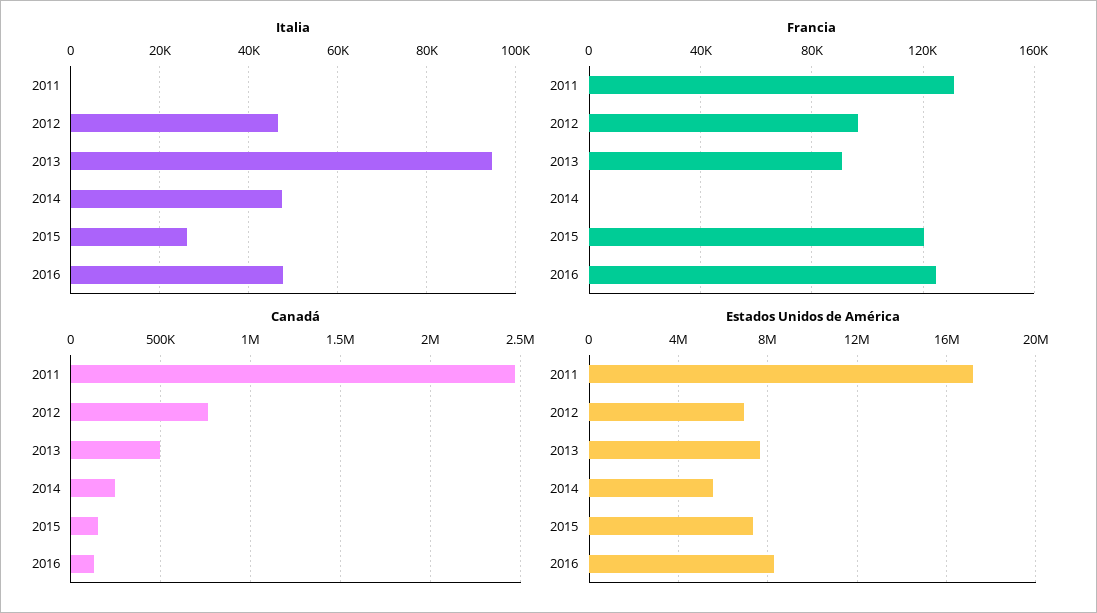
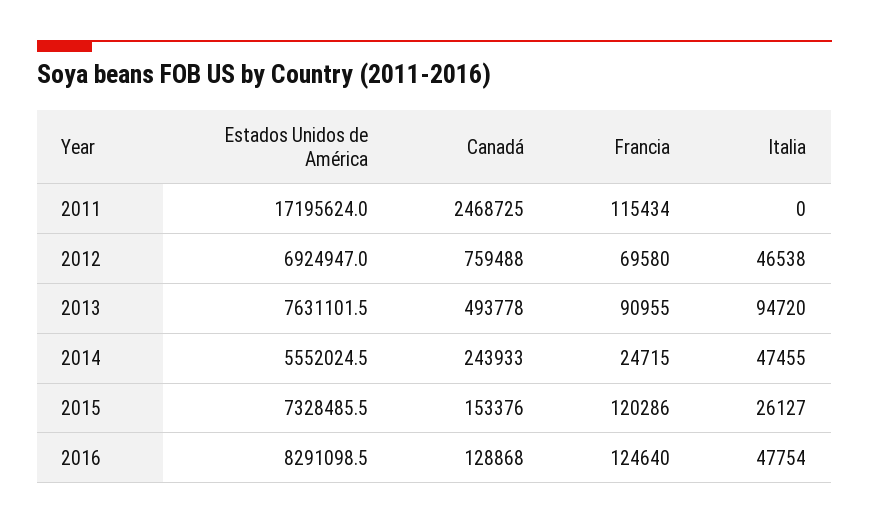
  {
    "Italia": {
      "2011": 0,
      "2012": 46538,
      "2013": 94720,
      "2014": 47455,
      "2015": 26127,
      "2016": 47754
    },
    "Francia": {
-     "2011": 130000,
+     "2011": 115434,
-     "2012": 95000,
+     "2012": 69580,
      "2013": 90955,
-     "2014": 0,
+     "2014": 24715,
      "2015": 120286,
      "2016": 124640
    },
    "Canadá": {
      "2011": 2468725,
      "2012": 759488,
      "2013": 493778,
      "2014": 243933,
      "2015": 153376,
      "2016": 128868
    },
    "Estados Unidos de América": {
      "2011": 17195624,
      "2012": 6924947,
      "2013": 7631101.5,
      "2014": 5552024.5,
      "2015": 7328485.5,
      "2016": 8291098.5
    }
  }

